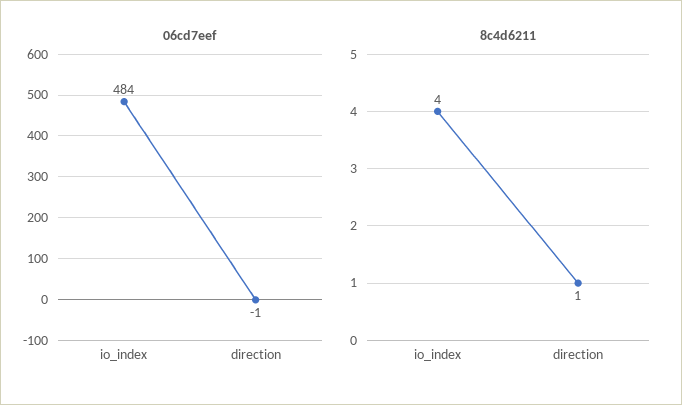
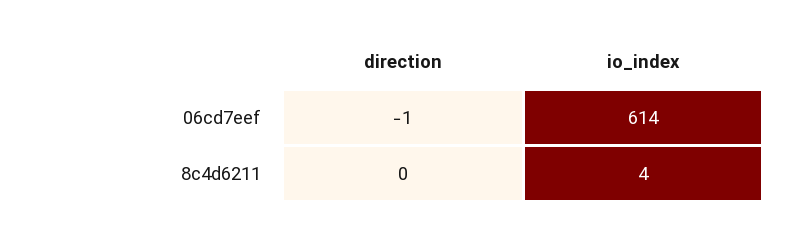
  {
    "06cd7eef": {
-     "io_index": 484,
+     "io_index": 614,
      "direction": -1
    },
    "8c4d6211": {
      "io_index": 4,
-     "direction": 1
+     "direction": 0
    }
  }

